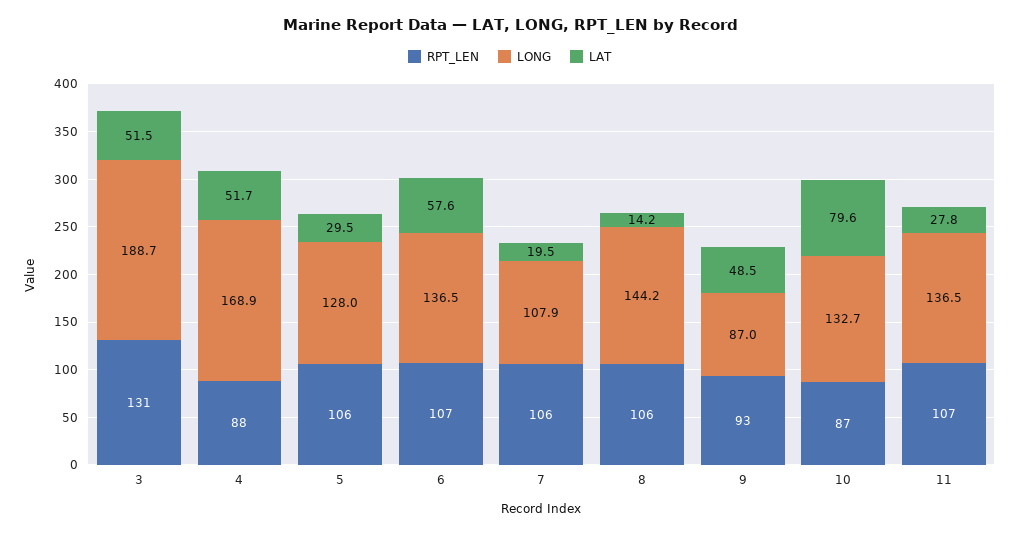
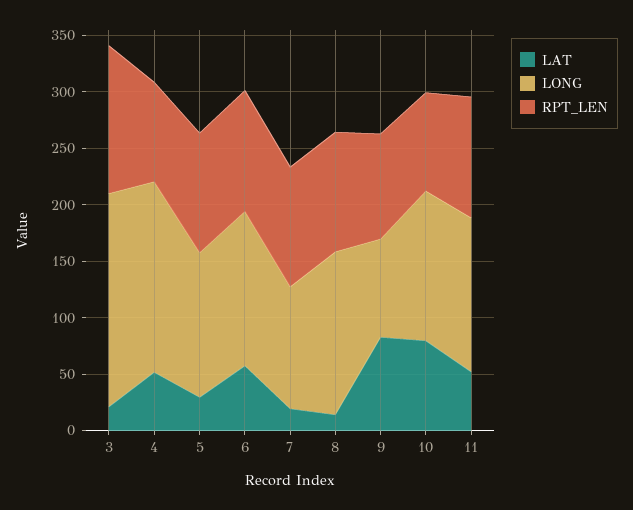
  {
    "RPT_LEN": {
      "3": 131,
      "4": 88,
      "5": 106,
      "6": 107,
      "7": 106,
      "8": 106,
      "9": 93,
      "10": 87,
      "11": 107
    },
    "LONG": {
      "3": 188.7,
      "4": 168.9,
      "5": 128,
      "6": 136.5,
      "7": 107.9,
      "8": 144.2,
      "9": 87,
      "10": 132.7,
      "11": 136.5
    },
    "LAT": {
-     "3": 51.5,
+     "3": 20,
      "4": 51.7,
      "5": 29.5,
      "6": 57.6,
      "7": 19.5,
      "8": 14.2,
-     "9": 48.5,
+     "9": 80,
      "10": 79.6,
-     "11": 27.8
+     "11": 50
    }
  }

